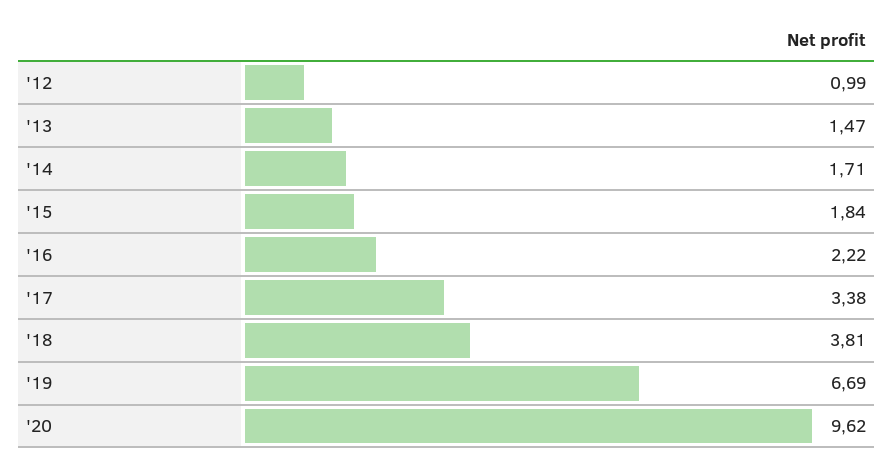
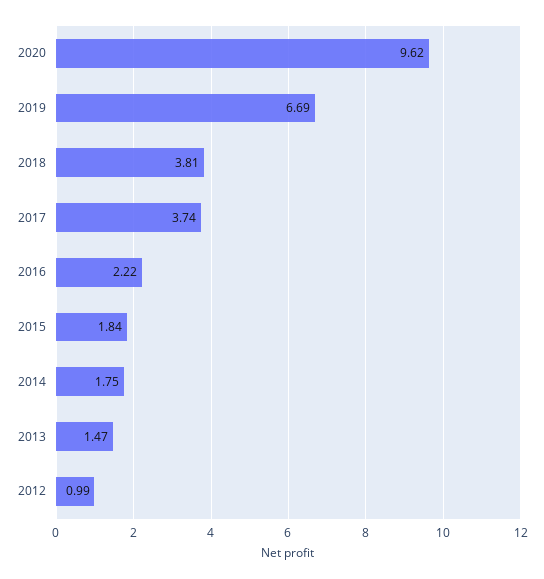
  {
    "'12": 0.99,
    "'13": 1.47,
-   "'14": 1.71,
+   "'14": 1.75,
    "'15": 1.84,
    "'16": 2.22,
-   "'17": 3.38,
+   "'17": 3.74,
    "'18": 3.81,
    "'19": 6.69,
    "'20": 9.62
  }

